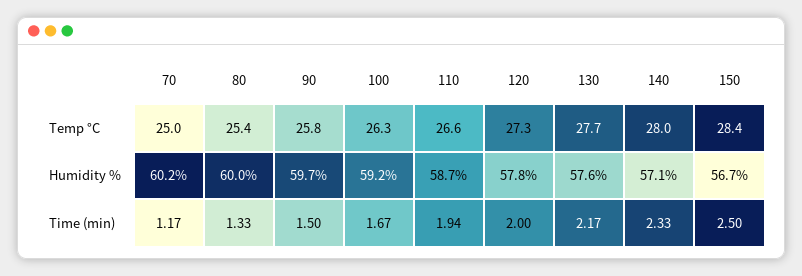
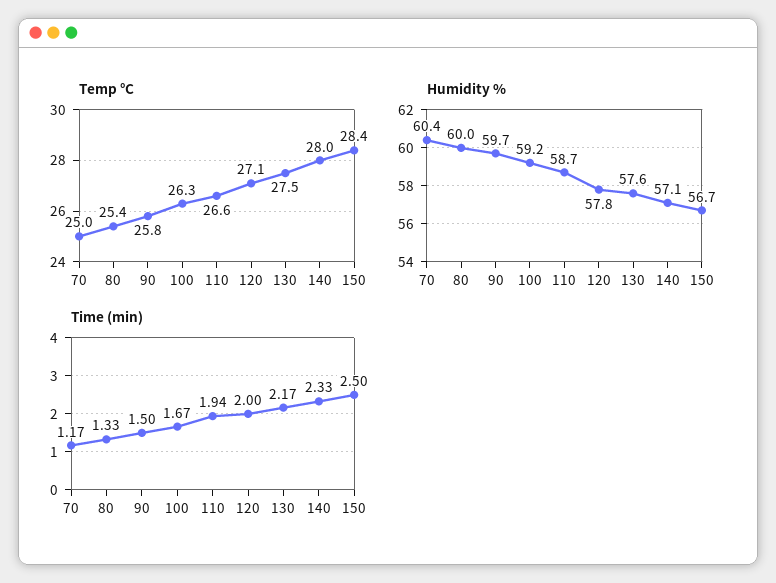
  {
    "Temp °C": {
      "70": 25,
      "80": 25.4,
      "90": 25.8,
      "100": 26.3,
      "110": 26.6,
-     "120": 27.3,
+     "120": 27.1,
-     "130": 27.7,
+     "130": 27.5,
      "140": 28,
      "150": 28.4
    },
    "Humidity %": {
-     "70": 60.2,
+     "70": 60.4,
      "80": 60,
      "90": 59.7,
      "100": 59.2,
      "110": 58.7,
      "120": 57.8,
      "130": 57.6,
      "140": 57.1,
      "150": 56.7
    },
    "Time (min)": {
      "70": 1.17,
      "80": 1.33,
      "90": 1.5,
      "100": 1.67,
      "110": 1.94,
      "120": 2,
      "130": 2.17,
      "140": 2.33,
      "150": 2.5
    }
  }

